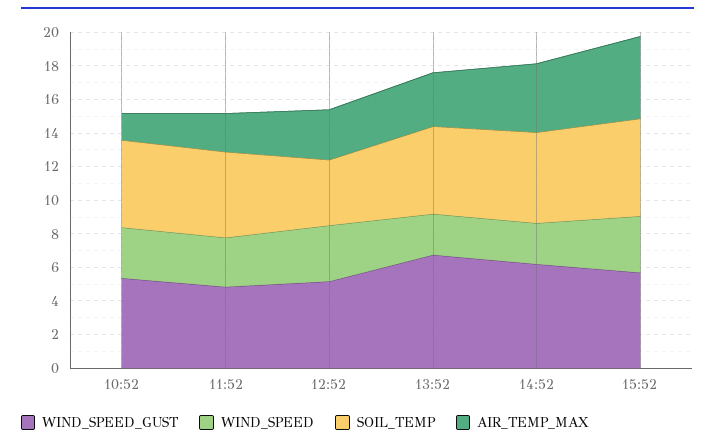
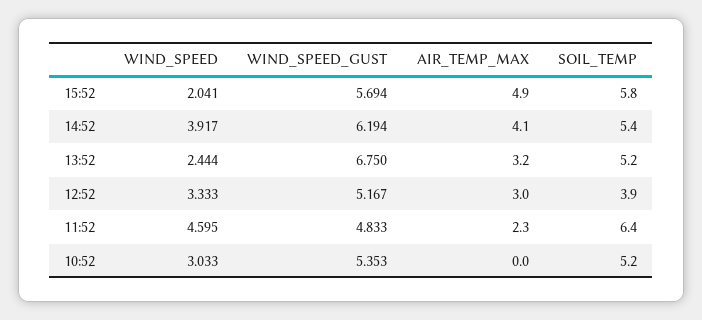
  {
    "WIND_SPEED_GUST": {
      "10:52": 5.353,
      "11:52": 4.833,
      "12:52": 5.167,
      "13:52": 6.75,
      "14:52": 6.194,
      "15:52": 5.694
    },
    "WIND_SPEED": {
      "10:52": 3.033,
-     "11:52": 3,
+     "11:52": 4.595,
      "12:52": 3.333,
      "13:52": 2.444,
-     "14:52": 2.5,
+     "14:52": 3.917,
-     "15:52": 3.5
+     "15:52": 2.041
    },
    "SOIL_TEMP": {
      "10:52": 5.2,
-     "11:52": 5,
+     "11:52": 6.4,
      "12:52": 3.9,
      "13:52": 5.2,
      "14:52": 5.4,
      "15:52": 5.8
    },
    "AIR_TEMP_MAX": {
-     "10:52": 1.5,
+     "10:52": 0,
      "11:52": 2.3,
      "12:52": 3,
      "13:52": 3.2,
      "14:52": 4.1,
      "15:52": 4.9
    }
  }

